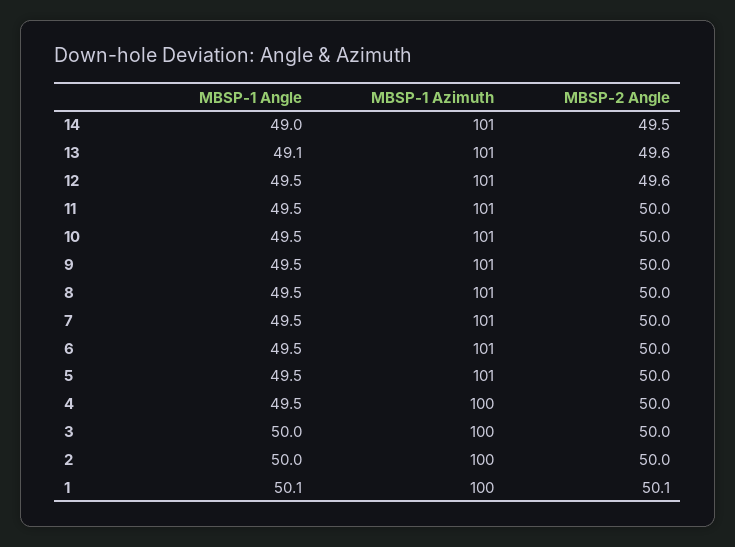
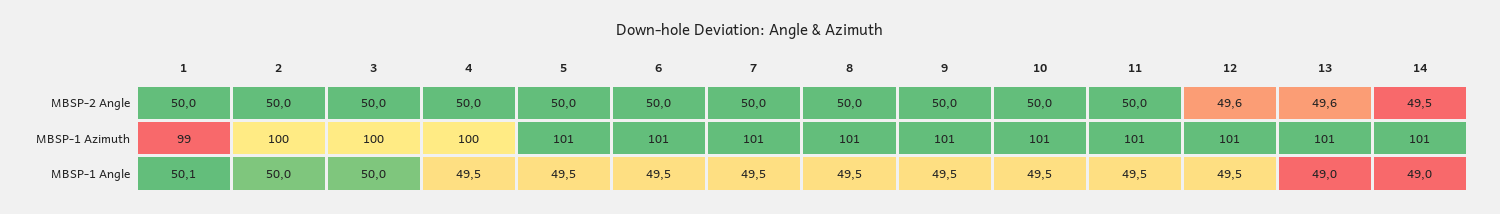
  {
    "MBSP-1 Angle": {
      "14": 49,
-     "13": 49.1,
+     "13": 49,
      "12": 49.5,
      "11": 49.5,
      "10": 49.5,
      "9": 49.5,
      "8": 49.5,
      "7": 49.5,
      "6": 49.5,
      "5": 49.5,
      "4": 49.5,
      "3": 50,
      "2": 50,
      "1": 50.1
    },
    "MBSP-1 Azimuth": {
      "14": 101,
      "13": 101,
      "12": 101,
      "11": 101,
      "10": 101,
      "9": 101,
      "8": 101,
      "7": 101,
      "6": 101,
      "5": 101,
      "4": 100,
      "3": 100,
      "2": 100,
-     "1": 100
+     "1": 99
    },
    "MBSP-2 Angle": {
      "14": 49.5,
      "13": 49.6,
      "12": 49.6,
      "11": 50,
      "10": 50,
      "9": 50,
      "8": 50,
      "7": 50,
      "6": 50,
      "5": 50,
      "4": 50,
      "3": 50,
      "2": 50,
-     "1": 50.1
+     "1": 50
    }
  }

